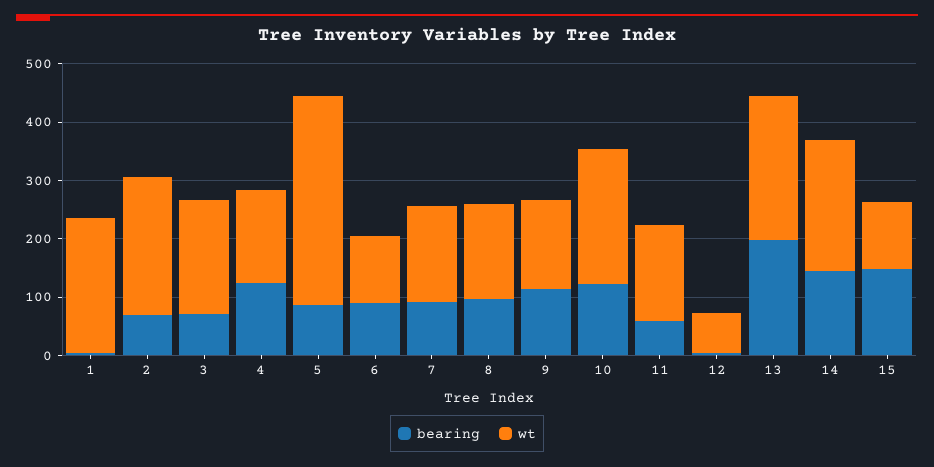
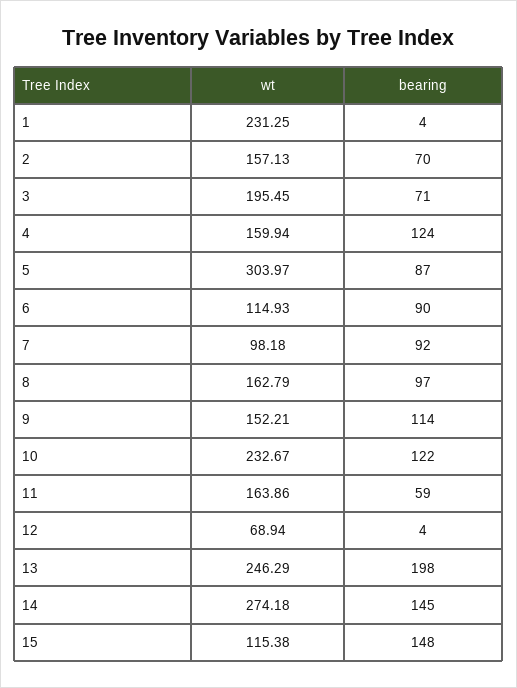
  {
    "bearing": {
      "1": 4,
      "2": 70,
      "3": 71,
      "4": 124,
      "5": 87,
      "6": 90,
      "7": 92,
      "8": 97,
      "9": 114,
      "10": 122,
      "11": 59,
      "12": 4,
      "13": 198,
      "14": 145,
      "15": 148
    },
    "wt": {
      "1": 231.25,
-     "2": 240,
+     "2": 157.13,
      "3": 195.45,
      "4": 159.94,
-     "5": 360,
+     "5": 303.97,
      "6": 114.93,
-     "7": 160,
+     "7": 98.18,
      "8": 162.79,
      "9": 152.21,
      "10": 232.67,
      "11": 163.86,
      "12": 68.94,
      "13": 246.29,
-     "14": 220,
+     "14": 274.18,
      "15": 115.38
    }
  }

